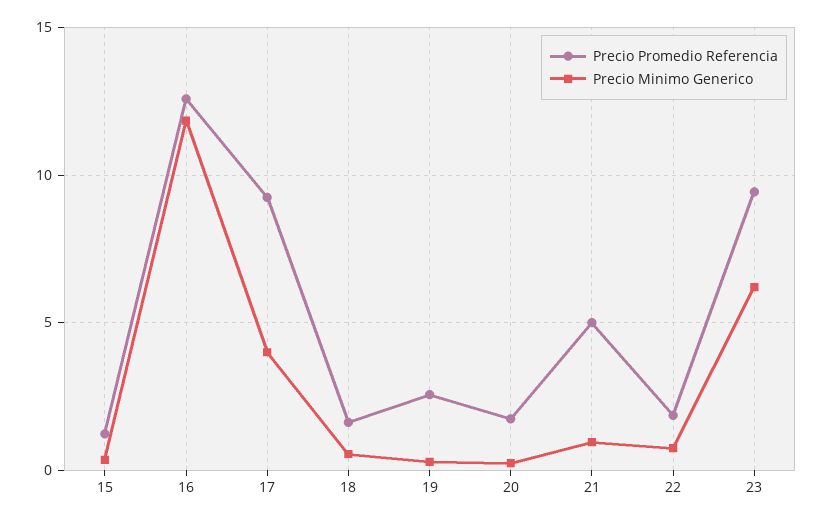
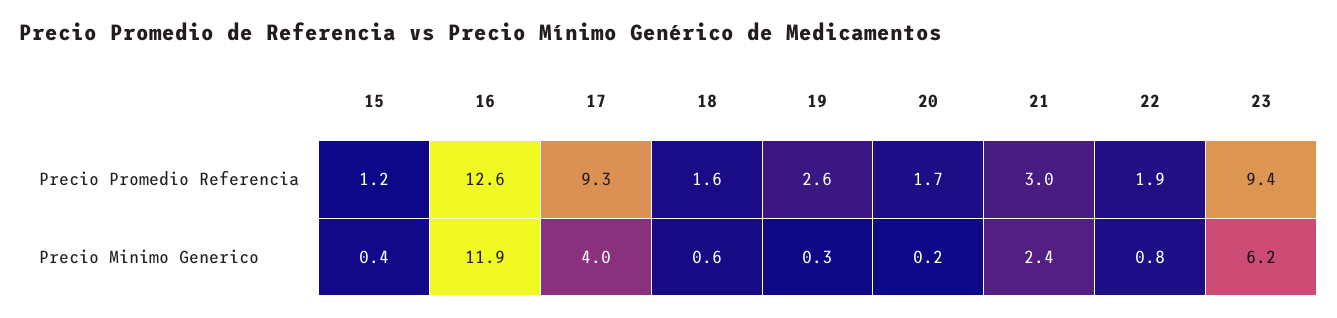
  {
    "Precio Promedio Referencia": {
      "15": 1.2,
      "16": 12.6,
      "17": 9.3,
      "18": 1.6,
      "19": 2.6,
      "20": 1.7,
-     "21": 5,
+     "21": 3,
      "22": 1.9,
      "23": 9.4
    },
    "Precio Minimo Generico": {
      "15": 0.4,
      "16": 11.9,
      "17": 4,
      "18": 0.6,
      "19": 0.3,
      "20": 0.2,
-     "21": 1,
+     "21": 2.4,
      "22": 0.8,
      "23": 6.2
    }
  }

